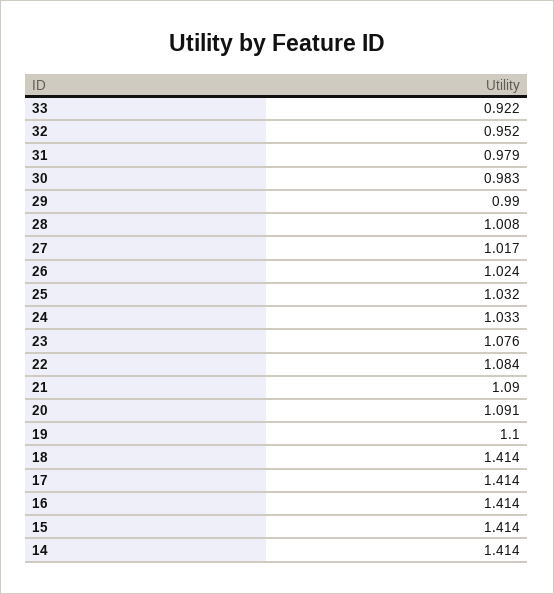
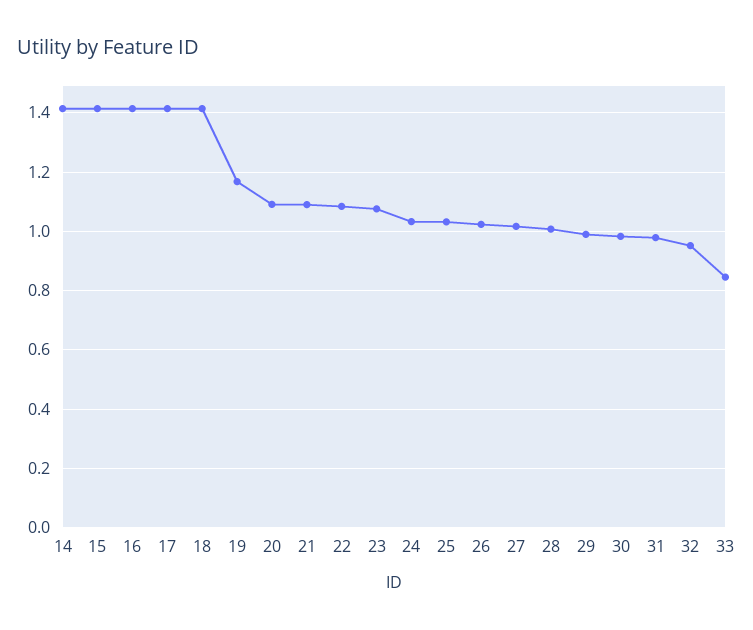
  {
-   "33": 0.922,
+   "33": 0.85,
    "32": 0.952,
    "31": 0.979,
    "30": 0.983,
    "29": 0.99,
    "28": 1.008,
    "27": 1.017,
    "26": 1.024,
    "25": 1.032,
    "24": 1.033,
    "23": 1.076,
    "22": 1.084,
    "21": 1.09,
    "20": 1.091,
-   "19": 1.1,
+   "19": 1.175,
    "18": 1.414,
    "17": 1.414,
    "16": 1.414,
    "15": 1.414,
    "14": 1.414
  }

